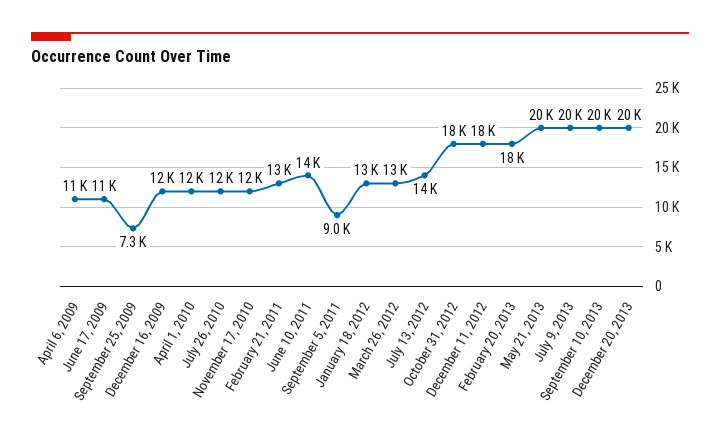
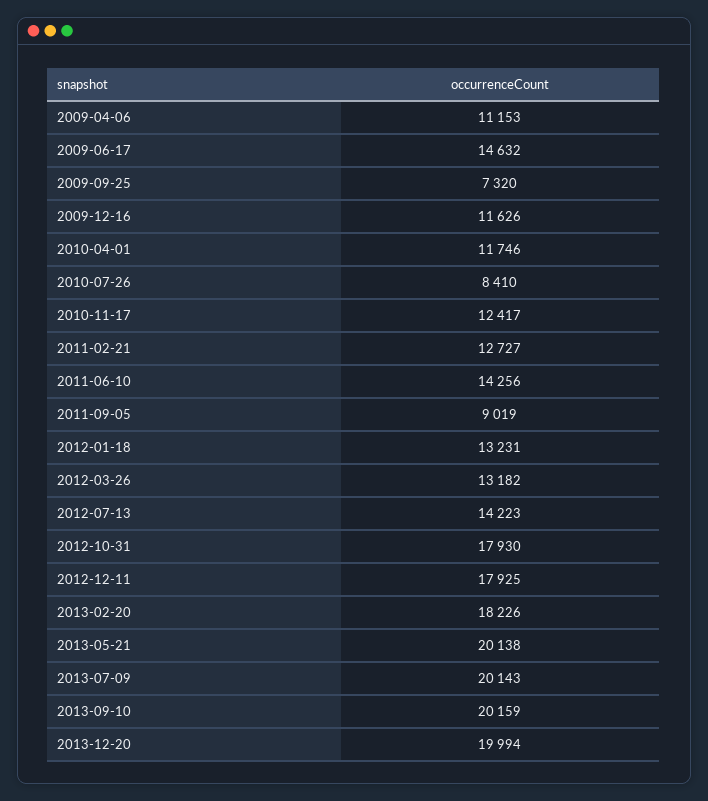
  {
    "April 6, 2009": 11153,
-   "June 17, 2009": 11000,
+   "June 17, 2009": 14632,
    "September 25, 2009": 7320,
    "December 16, 2009": 11626,
    "April 1, 2010": 11746,
-   "July 26, 2010": 12000,
+   "July 26, 2010": 8410,
    "November 17, 2010": 12417,
    "February 21, 2011": 12727,
    "June 10, 2011": 14256,
    "September 5, 2011": 9019,
    "January 18, 2012": 13231,
    "March 26, 2012": 13182,
    "July 13, 2012": 14223,
    "October 31, 2012": 17930,
    "December 11, 2012": 17925,
    "February 20, 2013": 18226,
    "May 21, 2013": 20138,
    "July 9, 2013": 20143,
    "September 10, 2013": 20159,
    "December 20, 2013": 19994
  }

